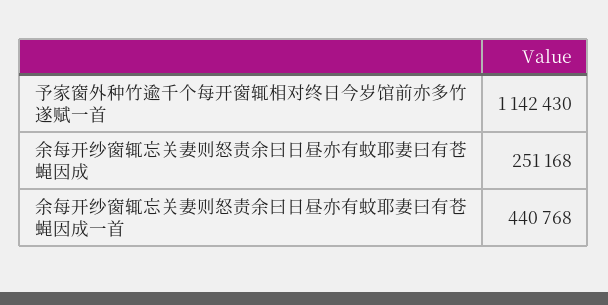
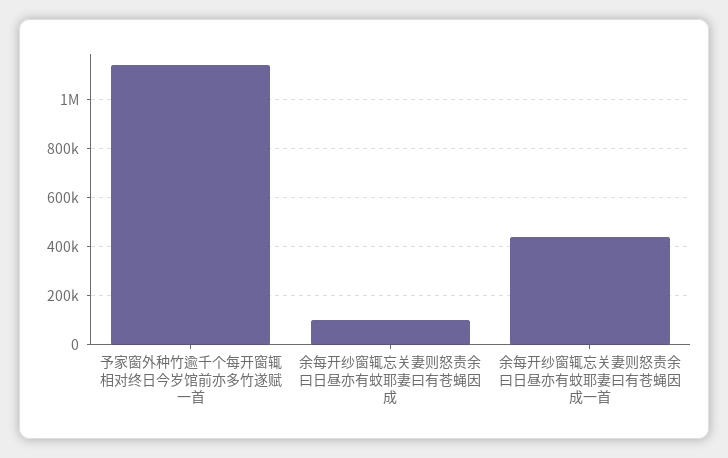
  {
    "予家窗外种竹逾千个每开窗辄相对终日今岁馆前亦多竹遂赋一首": 1142430,
-   "余每开纱窗辄忘关妻则怒责余曰日昼亦有蚊耶妻曰有苍蝇因成": 251168,
+   "余每开纱窗辄忘关妻则怒责余曰日昼亦有蚊耶妻曰有苍蝇因成": 100000,
    "余每开纱窗辄忘关妻则怒责余曰日昼亦有蚊耶妻曰有苍蝇因成一首": 440768
  }

